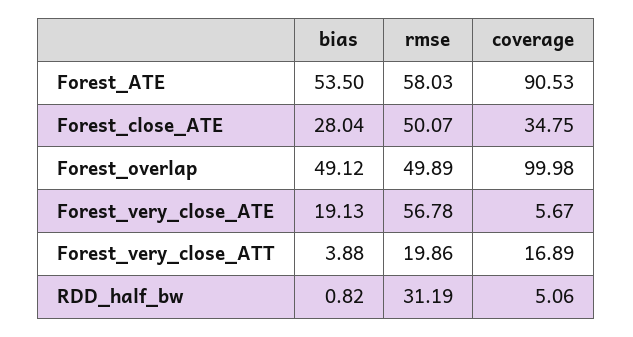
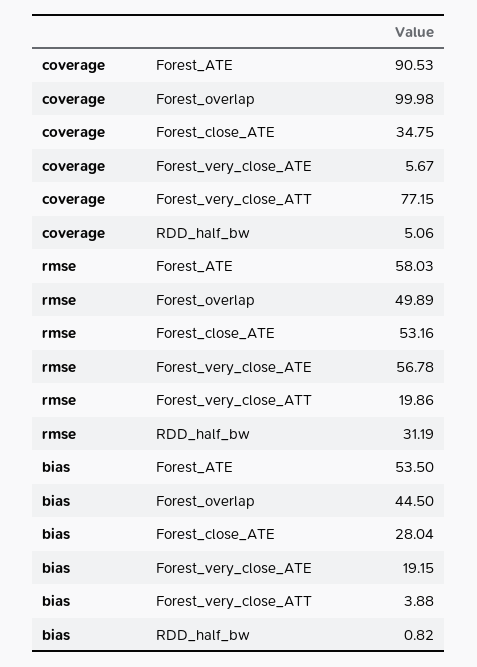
  {
    "bias": {
      "Forest_ATE": 53.5,
      "Forest_close_ATE": 28.04,
-     "Forest_overlap": 49.12,
+     "Forest_overlap": 44.5,
-     "Forest_very_close_ATE": 19.13,
+     "Forest_very_close_ATE": 19.15,
      "Forest_very_close_ATT": 3.88,
      "RDD_half_bw": 0.82
    },
    "rmse": {
      "Forest_ATE": 58.03,
-     "Forest_close_ATE": 50.07,
+     "Forest_close_ATE": 53.16,
      "Forest_overlap": 49.89,
      "Forest_very_close_ATE": 56.78,
      "Forest_very_close_ATT": 19.86,
      "RDD_half_bw": 31.19
    },
    "coverage": {
      "Forest_ATE": 90.53,
      "Forest_close_ATE": 34.75,
      "Forest_overlap": 99.98,
      "Forest_very_close_ATE": 5.67,
-     "Forest_very_close_ATT": 16.89,
+     "Forest_very_close_ATT": 77.15,
      "RDD_half_bw": 5.06
    }
  }

